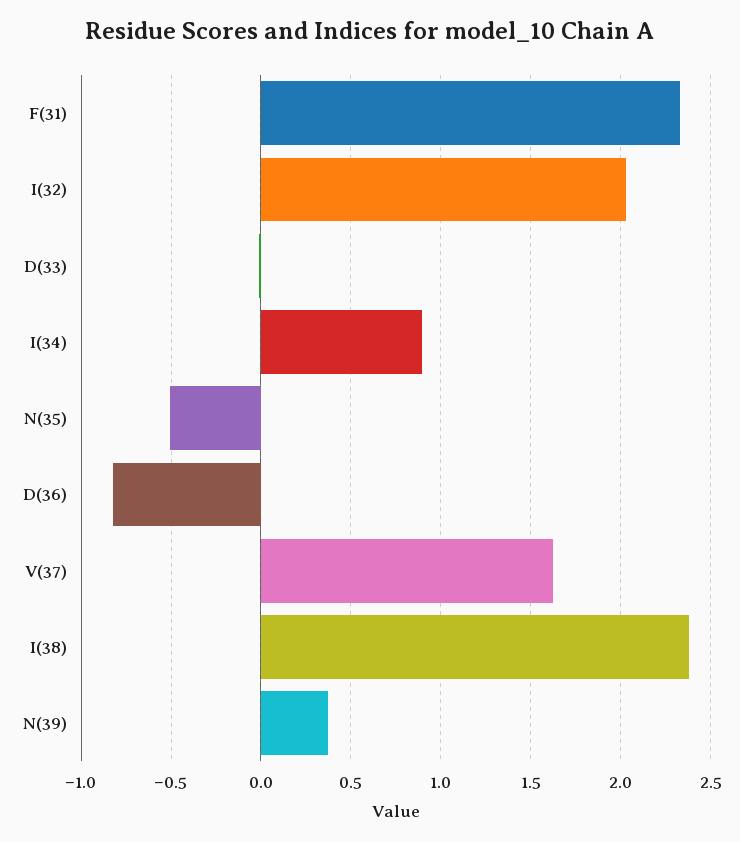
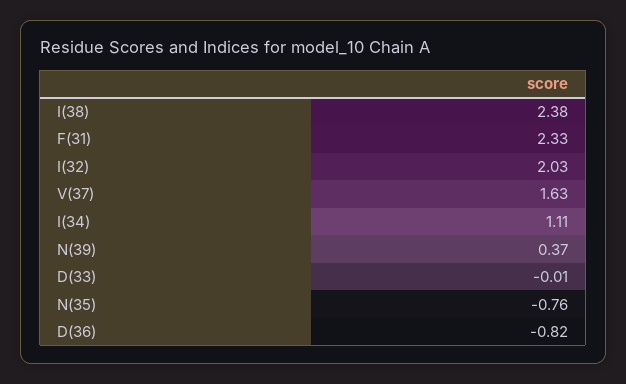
  {
    "F(31)": 2.33,
    "I(32)": 2.03,
    "D(33)": -0.01,
-   "I(34)": 0.9,
+   "I(34)": 1.11,
-   "N(35)": -0.5,
+   "N(35)": -0.76,
    "D(36)": -0.82,
    "V(37)": 1.63,
    "I(38)": 2.38,
    "N(39)": 0.37
  }

